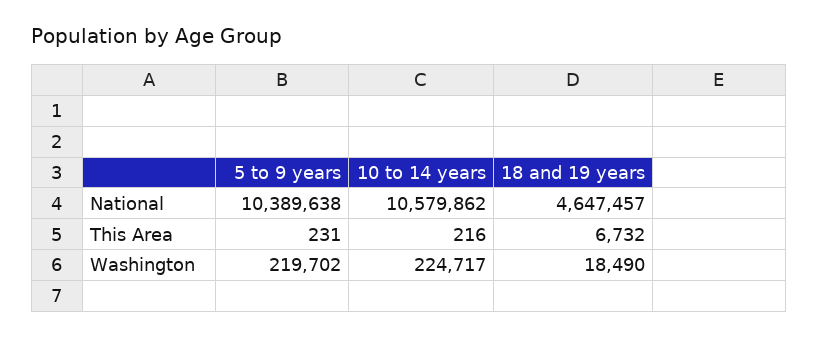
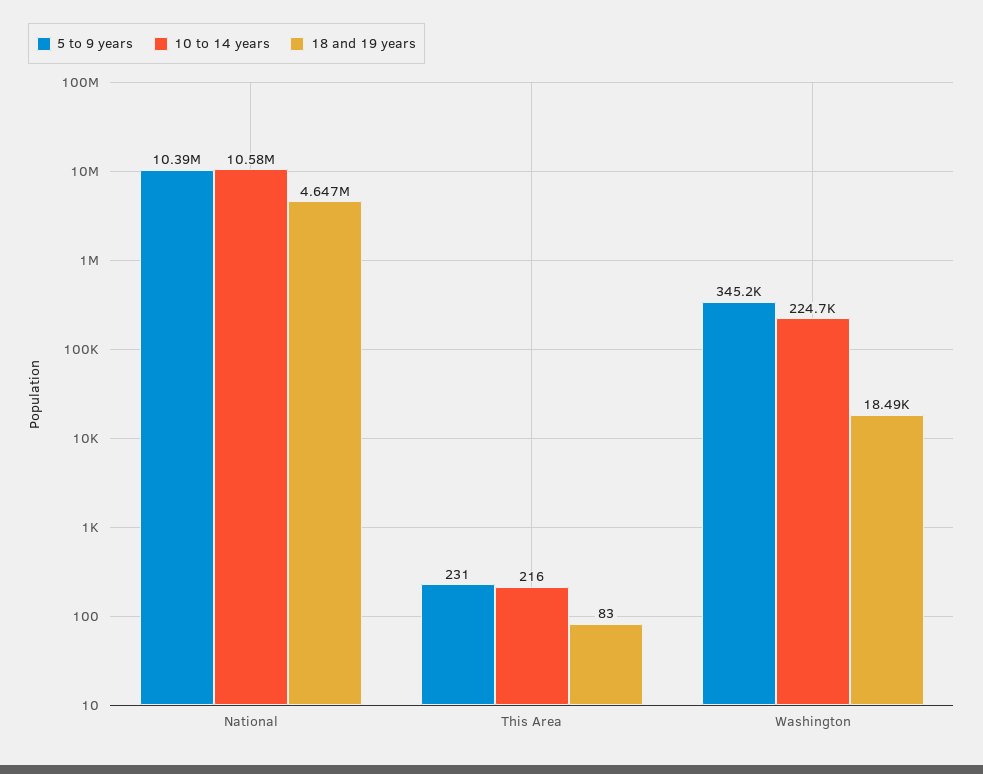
  {
    "5 to 9 years": {
      "National": 10389638,
      "This Area": 231,
-     "Washington": 219702
+     "Washington": 345200
    },
    "10 to 14 years": {
      "National": 10579862,
      "This Area": 216,
      "Washington": 224717
    },
    "18 and 19 years": {
      "National": 4647457,
-     "This Area": 6732,
+     "This Area": 83,
      "Washington": 18490
    }
  }

